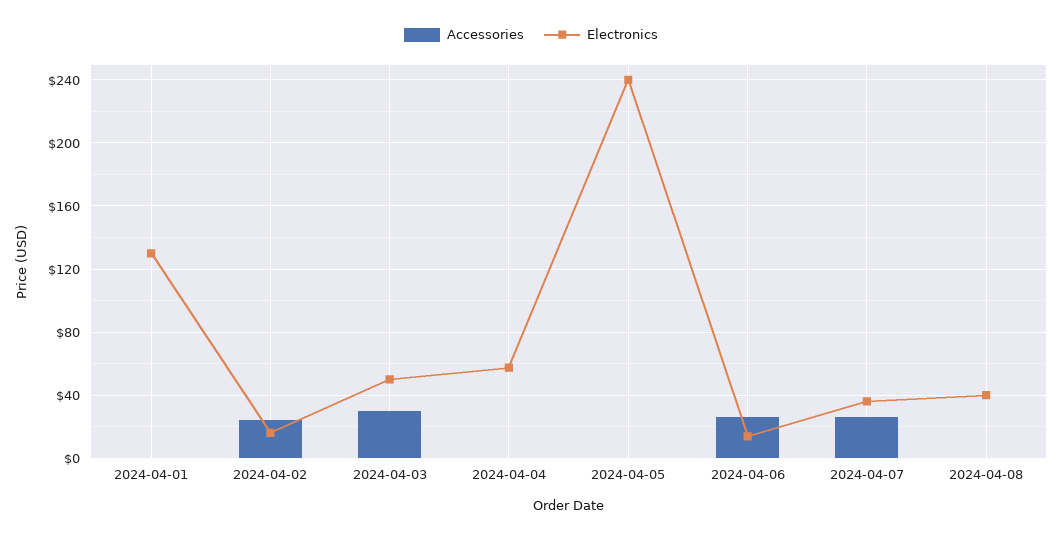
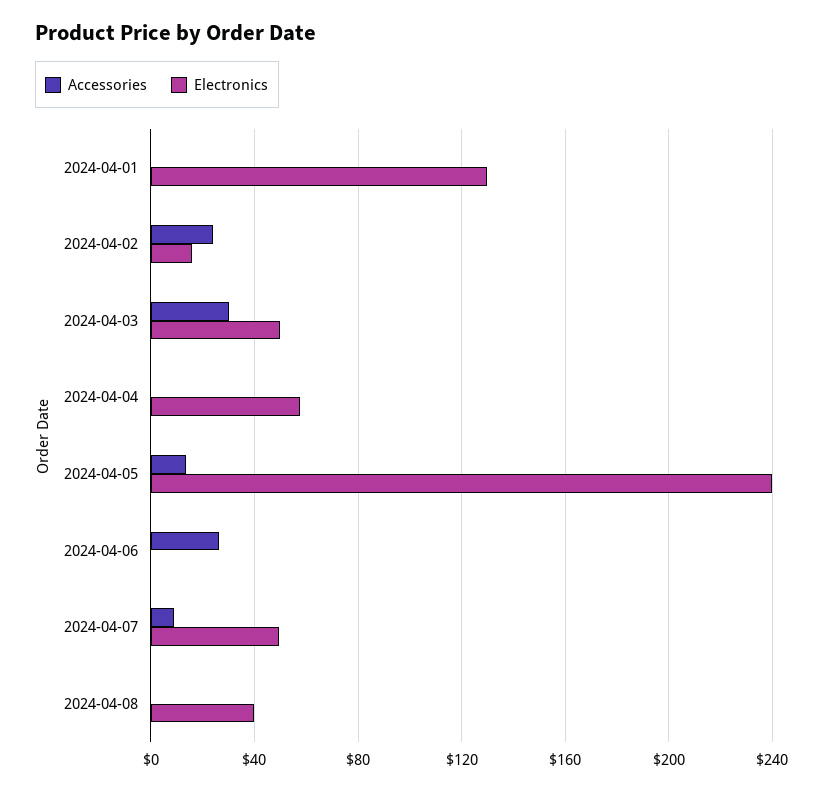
  {
    "Accessories": {
      "2024-04-01": 0,
      "2024-04-02": 25,
      "2024-04-03": 30,
      "2024-04-04": 0,
-     "2024-04-05": 0,
+     "2024-04-05": 15,
      "2024-04-06": 25,
-     "2024-04-07": 25,
+     "2024-04-07": 10,
      "2024-04-08": 0
    },
    "Electronics": {
      "2024-04-01": 130,
      "2024-04-02": 15,
      "2024-04-03": 50,
      "2024-04-04": 55,
      "2024-04-05": 240,
-     "2024-04-06": 15,
+     "2024-04-06": 0,
-     "2024-04-07": 35,
+     "2024-04-07": 50,
      "2024-04-08": 40
    }
  }

